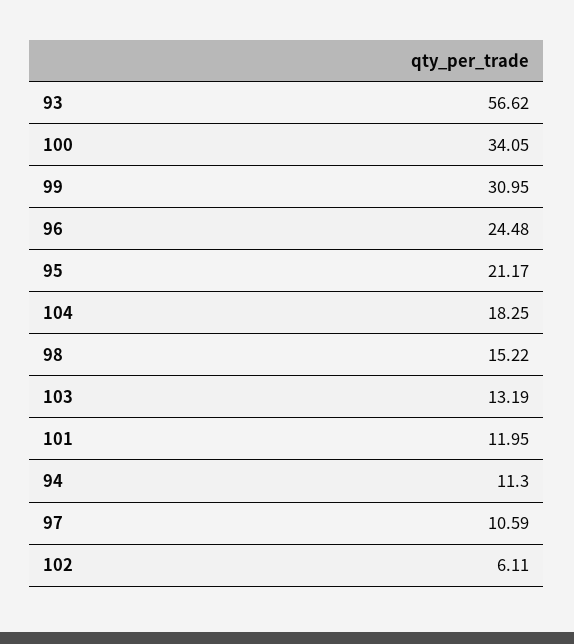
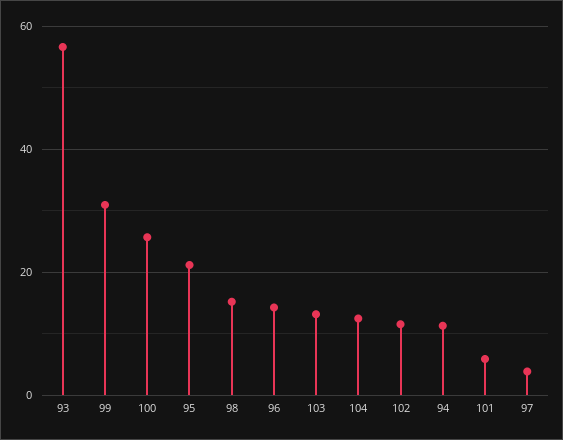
  {
    "93": 56.62,
-   "100": 34.05,
+   "100": 26,
    "99": 30.95,
-   "96": 24.48,
+   "96": 14,
    "95": 21.17,
-   "104": 18.25,
+   "104": 12,
    "98": 15.22,
    "103": 13.19,
-   "101": 11.95,
+   "101": 6,
    "94": 11.3,
-   "97": 10.59,
+   "97": 4,
-   "102": 6.11
+   "102": 12
  }

